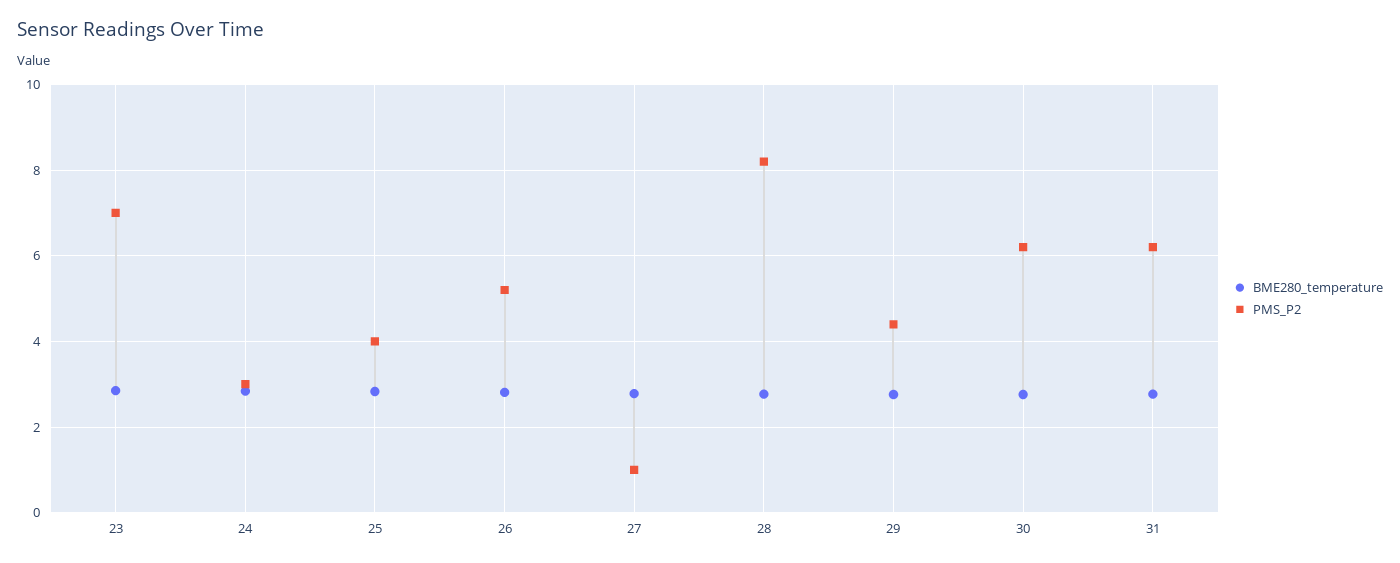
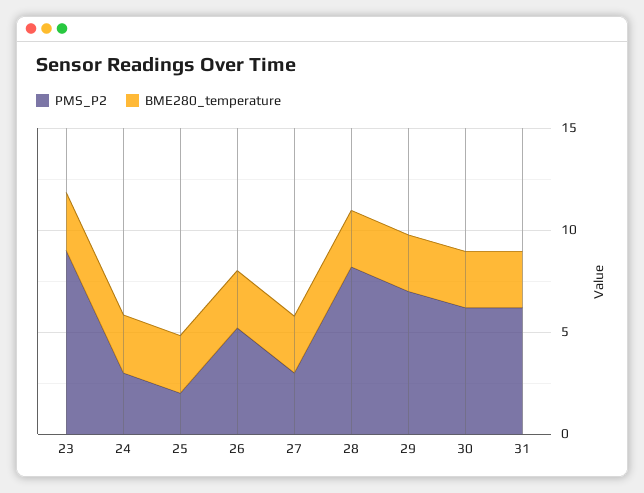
  {
    "BME280_temperature": {
      "23": 2.8,
      "24": 2.8,
      "25": 2.8,
      "26": 2.8,
      "27": 2.8,
      "28": 2.8,
      "29": 2.8,
      "30": 2.8,
      "31": 2.8
    },
    "PMS_P2": {
-     "23": 7,
+     "23": 9,
      "24": 3,
-     "25": 4,
+     "25": 2,
      "26": 5.2,
-     "27": 1,
+     "27": 3,
      "28": 8.2,
-     "29": 4.4,
+     "29": 7,
      "30": 6.2,
      "31": 6.2
    }
  }

